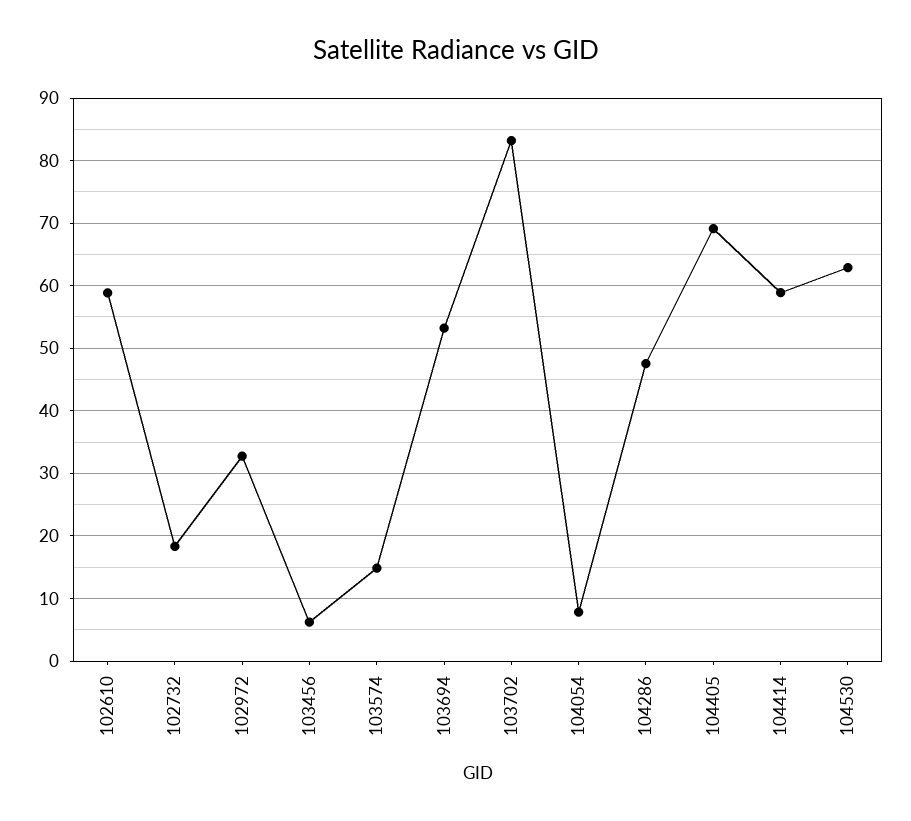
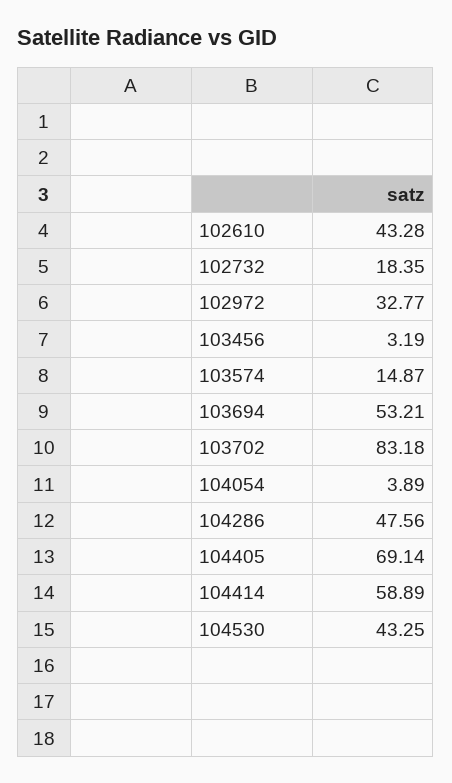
  {
-   "102610": 59,
+   "102610": 43.28,
    "102732": 18.35,
    "102972": 32.77,
-   "103456": 6,
+   "103456": 3.19,
    "103574": 14.87,
    "103694": 53.21,
    "103702": 83.18,
-   "104054": 8,
+   "104054": 3.89,
    "104286": 47.56,
    "104405": 69.14,
    "104414": 58.89,
-   "104530": 63
+   "104530": 43.25
  }

